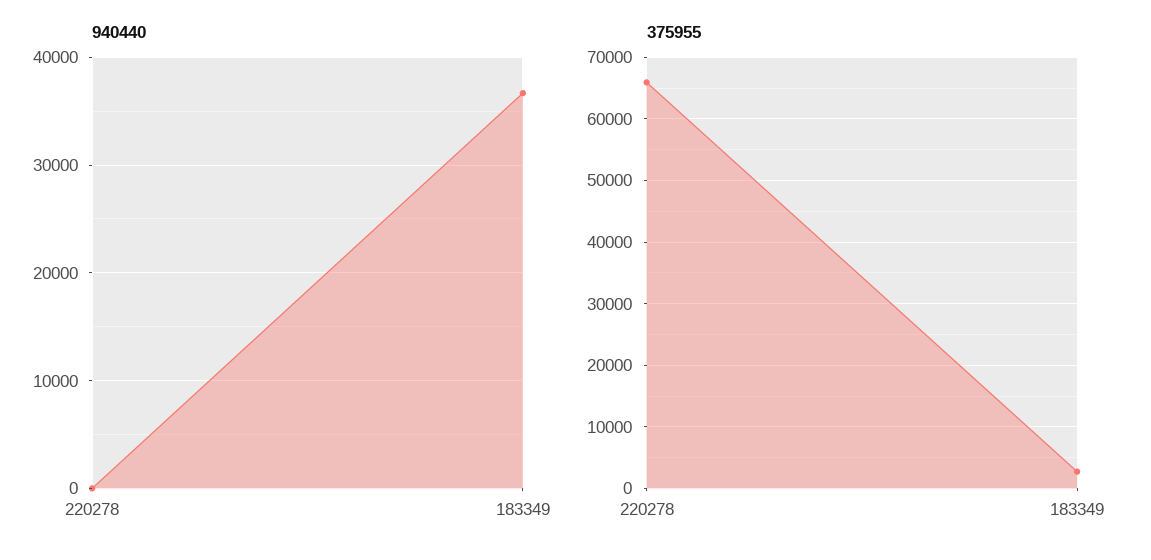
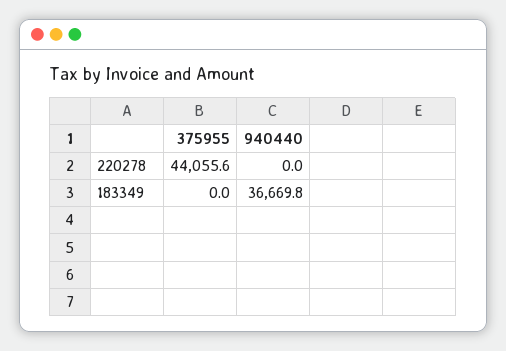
  {
    "940440": {
      "220278": 0,
      "183349": 36669.8
    },
    "375955": {
-     "220278": 66000,
+     "220278": 44055.6,
-     "183349": 3000
+     "183349": 0
    }
  }

